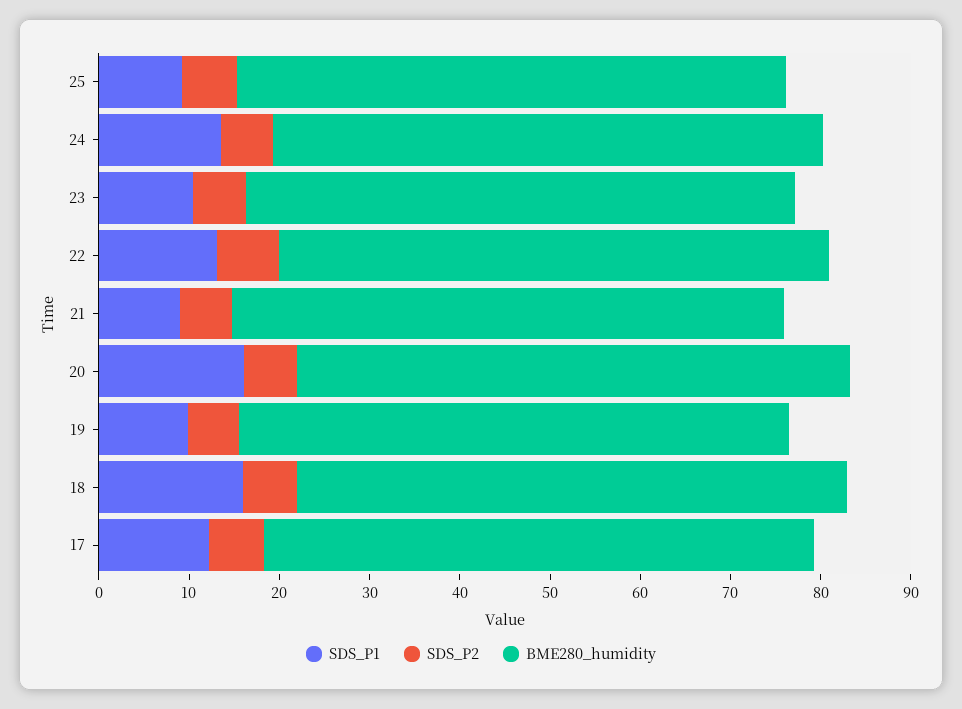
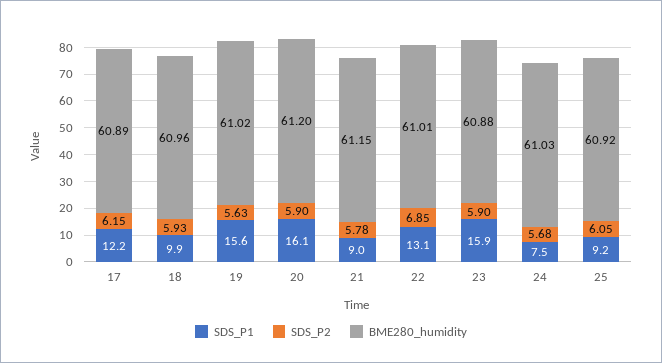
  {
    "SDS_P1": {
      "25": 9.2,
-     "24": 14,
+     "24": 7.5,
-     "23": 10,
+     "23": 15.9,
      "22": 13.1,
      "21": 9,
      "20": 16.1,
-     "19": 10,
+     "19": 15.6,
-     "18": 16,
+     "18": 9.9,
      "17": 12.2
    },
    "SDS_P2": {
      "25": 6.05,
      "24": 5.68,
      "23": 5.9,
      "22": 6.85,
      "21": 5.78,
      "20": 5.9,
      "19": 5.63,
      "18": 5.93,
      "17": 6.15
    },
    "BME280_humidity": {
      "25": 60.92,
      "24": 61.03,
      "23": 60.88,
      "22": 61.01,
      "21": 61.15,
      "20": 61.2,
      "19": 61.02,
      "18": 60.96,
      "17": 60.89
    }
  }

